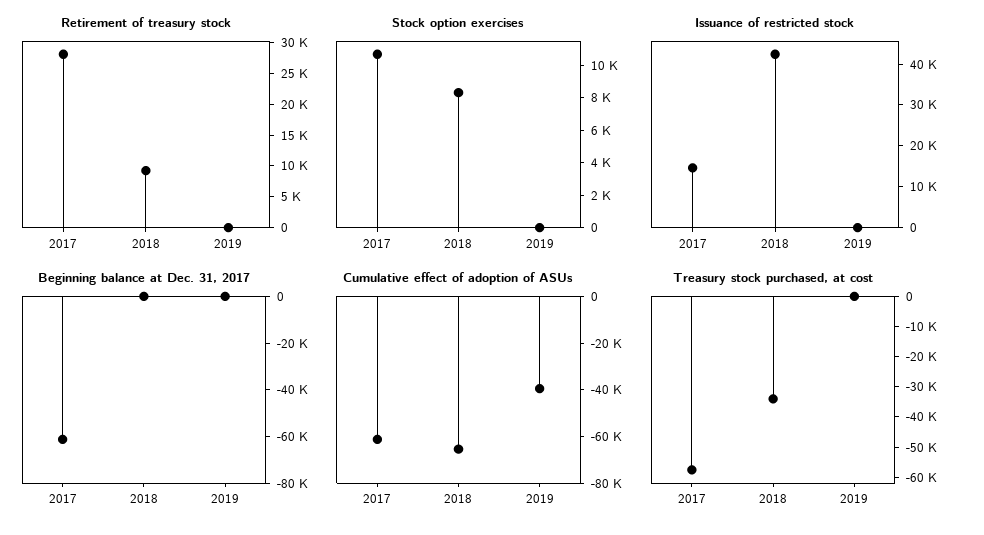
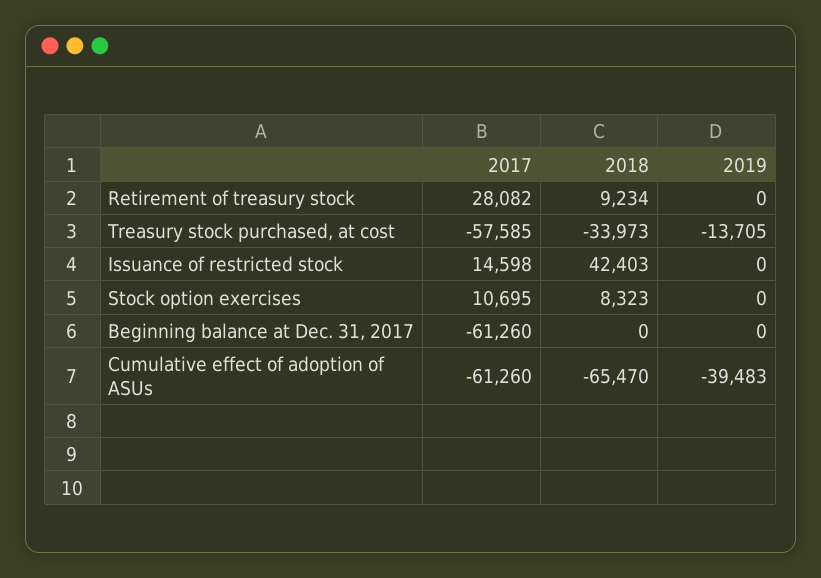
  {
    "Retirement of treasury stock": {
      "2017": 28082,
      "2018": 9234,
      "2019": 0
    },
    "Stock option exercises": {
      "2017": 10695,
      "2018": 8323,
      "2019": 0
    },
    "Issuance of restricted stock": {
      "2017": 14598,
      "2018": 42403,
      "2019": 0
    },
    "Beginning balance at Dec. 31, 2017": {
      "2017": -61260,
      "2018": 0,
      "2019": 0
    },
    "Cumulative effect of adoption of ASUs": {
      "2017": -61260,
      "2018": -65470,
      "2019": -39483
    },
    "Treasury stock purchased, at cost": {
      "2017": -57585,
      "2018": -33973,
-     "2019": 0
+     "2019": -13705
    }
  }

